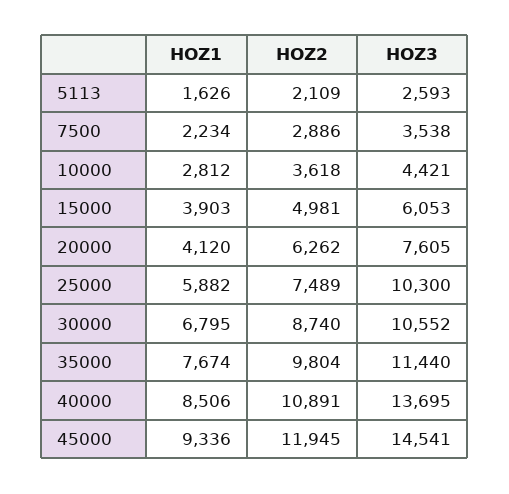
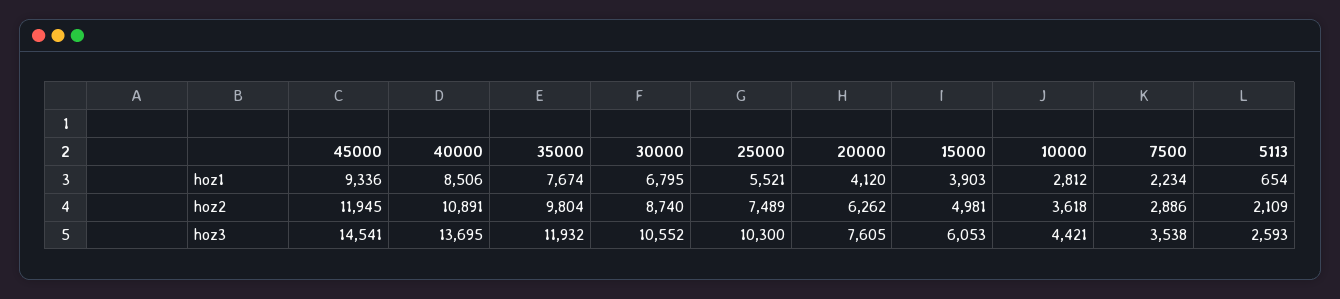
  {
    "HOZ1": {
-     "5113": 1626,
+     "5113": 654,
      "7500": 2234,
      "10000": 2812,
      "15000": 3903,
      "20000": 4120,
-     "25000": 5882,
+     "25000": 5521,
      "30000": 6795,
      "35000": 7674,
      "40000": 8506,
      "45000": 9336
    },
    "HOZ2": {
      "5113": 2109,
      "7500": 2886,
      "10000": 3618,
      "15000": 4981,
      "20000": 6262,
      "25000": 7489,
      "30000": 8740,
      "35000": 9804,
      "40000": 10891,
      "45000": 11945
    },
    "HOZ3": {
      "5113": 2593,
      "7500": 3538,
      "10000": 4421,
      "15000": 6053,
      "20000": 7605,
      "25000": 10300,
      "30000": 10552,
-     "35000": 11440,
+     "35000": 11932,
      "40000": 13695,
      "45000": 14541
    }
  }

